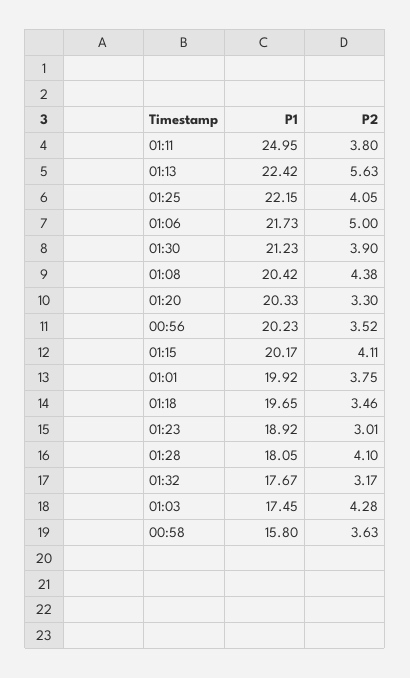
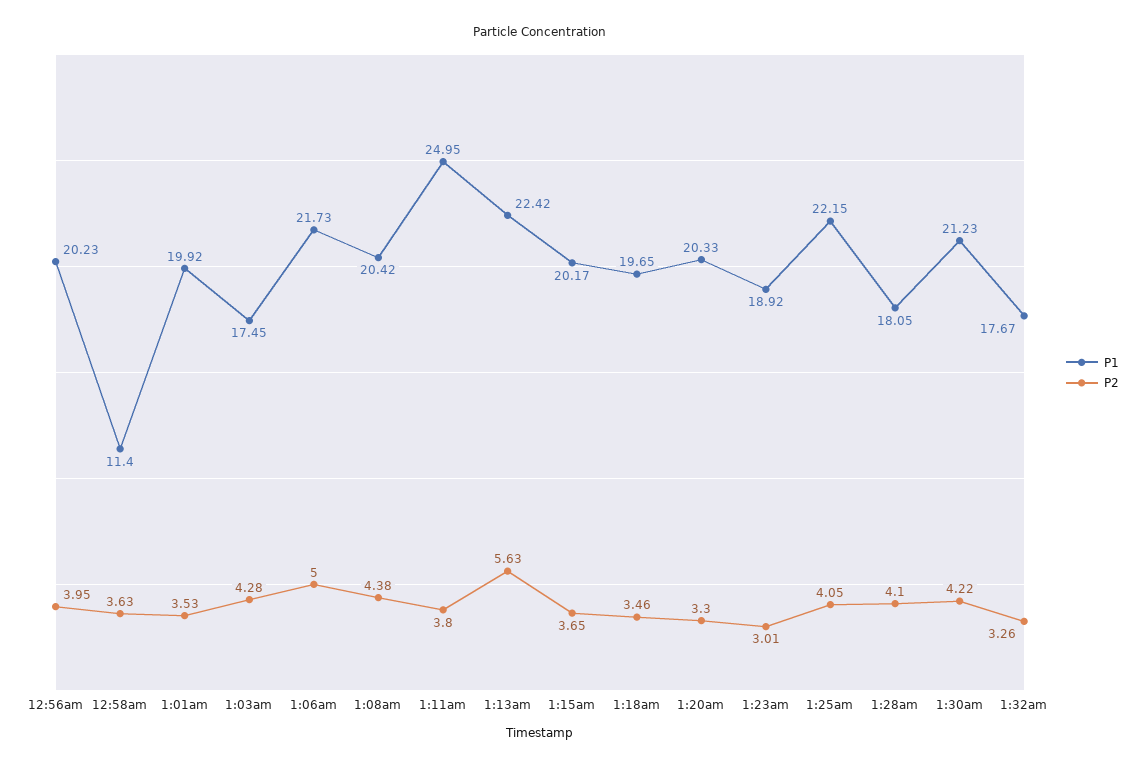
  {
    "P1": {
      "01:11": 24.95,
      "01:13": 22.42,
      "01:25": 22.15,
      "01:06": 21.73,
      "01:30": 21.23,
      "01:08": 20.42,
      "01:20": 20.33,
      "00:56": 20.23,
      "01:15": 20.17,
      "01:01": 19.92,
      "01:18": 19.65,
      "01:23": 18.92,
      "01:28": 18.05,
      "01:32": 17.67,
      "01:03": 17.45,
-     "00:58": 15.8
+     "00:58": 11.4
    },
    "P2": {
      "01:11": 3.8,
      "01:13": 5.63,
      "01:25": 4.05,
      "01:06": 5,
-     "01:30": 3.9,
+     "01:30": 4.22,
      "01:08": 4.38,
      "01:20": 3.3,
-     "00:56": 3.52,
+     "00:56": 3.95,
-     "01:15": 4.11,
+     "01:15": 3.65,
-     "01:01": 3.75,
+     "01:01": 3.53,
      "01:18": 3.46,
      "01:23": 3.01,
      "01:28": 4.1,
-     "01:32": 3.17,
+     "01:32": 3.26,
      "01:03": 4.28,
      "00:58": 3.63
    }
  }

